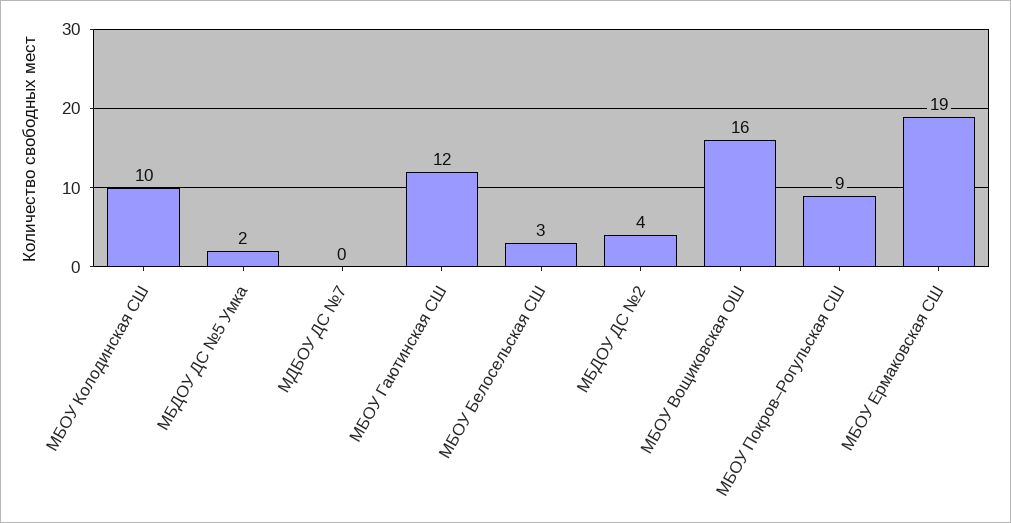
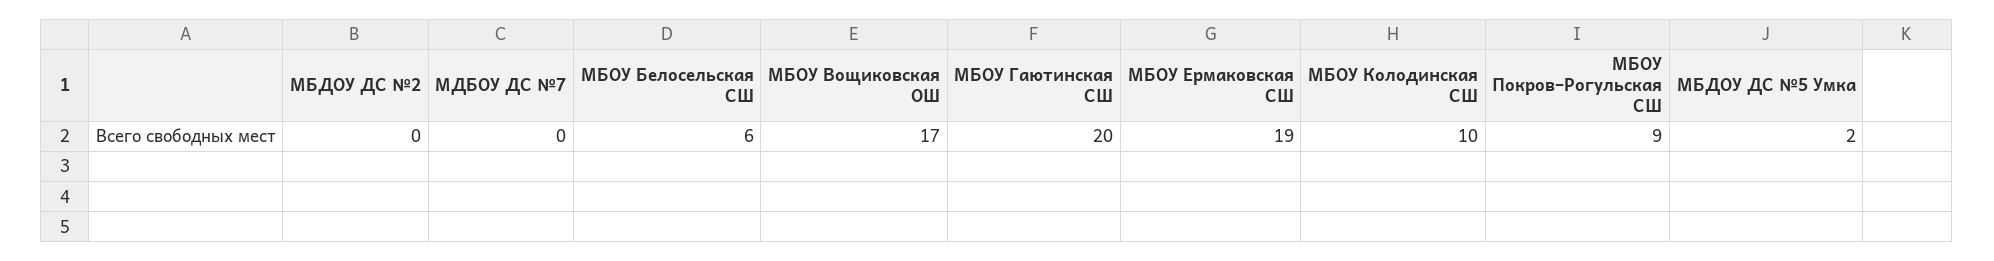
  {
    "МБОУ Колодинская СШ": 10,
    "МБДОУ ДС №5 Умка": 2,
    "МДБОУ ДС №7": 0,
-   "МБОУ Гаютинская СШ": 12,
+   "МБОУ Гаютинская СШ": 20,
-   "МБОУ Белосельская СШ": 3,
+   "МБОУ Белосельская СШ": 6,
-   "МБДОУ ДС №2": 4,
+   "МБДОУ ДС №2": 0,
-   "МБОУ Вощиковская ОШ": 16,
+   "МБОУ Вощиковская ОШ": 17,
    "МБОУ Покров–Рогульская СШ": 9,
    "МБОУ Ермаковская СШ": 19
  }

